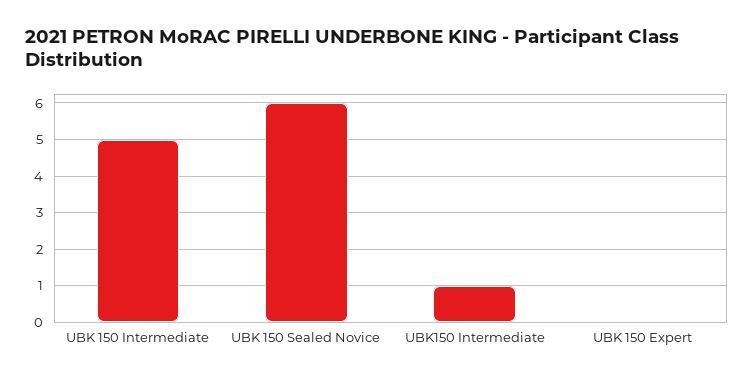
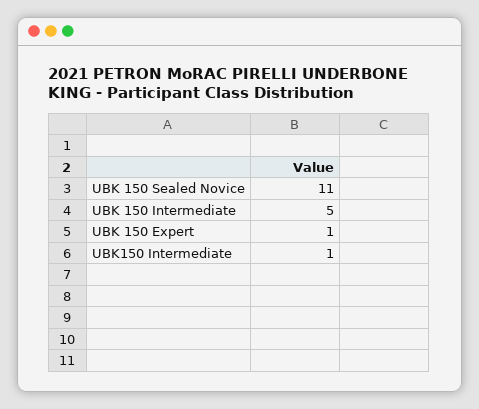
  {
    "UBK 150 Intermediate": 5,
-   "UBK 150 Sealed Novice": 6,
+   "UBK 150 Sealed Novice": 11,
    "UBK150 Intermediate": 1,
-   "UBK 150 Expert": 0
+   "UBK 150 Expert": 1
  }

